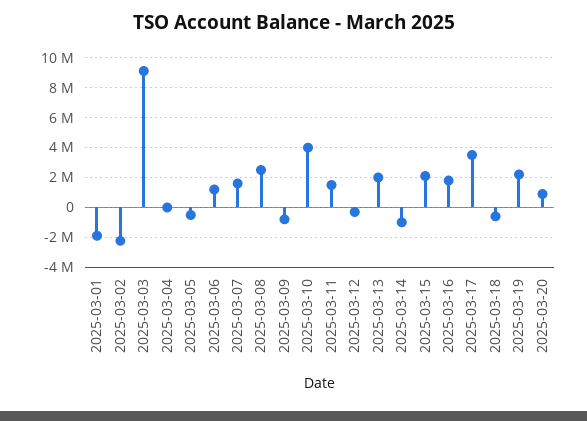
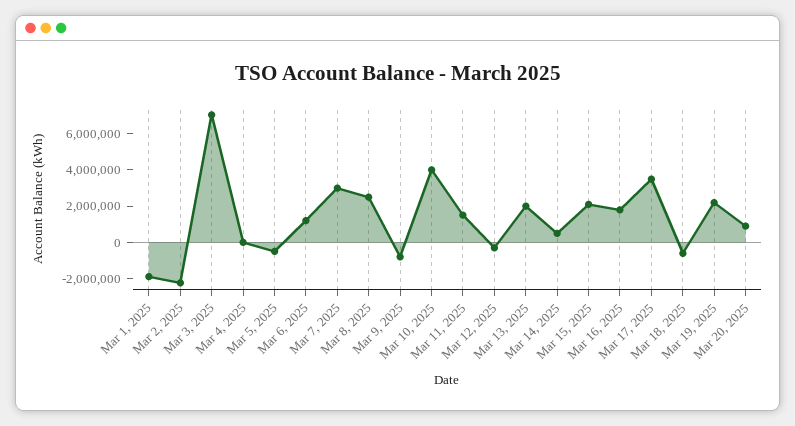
  {
    "2025-03-01": -2000000,
    "2025-03-02": -2000000,
-   "2025-03-03": 9000000,
+   "2025-03-03": 7000000,
    "2025-03-04": 0,
    "2025-03-05": -500000,
    "2025-03-06": 1000000,
-   "2025-03-07": 1500000,
+   "2025-03-07": 3000000,
    "2025-03-08": 2500000,
    "2025-03-09": -1000000,
    "2025-03-10": 4000000,
    "2025-03-11": 1500000,
    "2025-03-12": -500000,
    "2025-03-13": 2000000,
-   "2025-03-14": -1000000,
+   "2025-03-14": 500000,
    "2025-03-15": 2000000,
    "2025-03-16": 2000000,
    "2025-03-17": 3500000,
    "2025-03-18": -500000,
    "2025-03-19": 2000000,
    "2025-03-20": 1000000
  }

